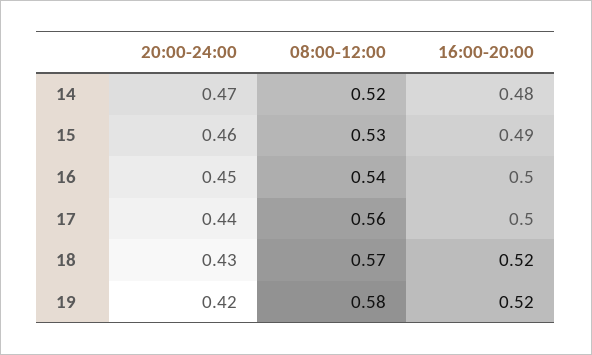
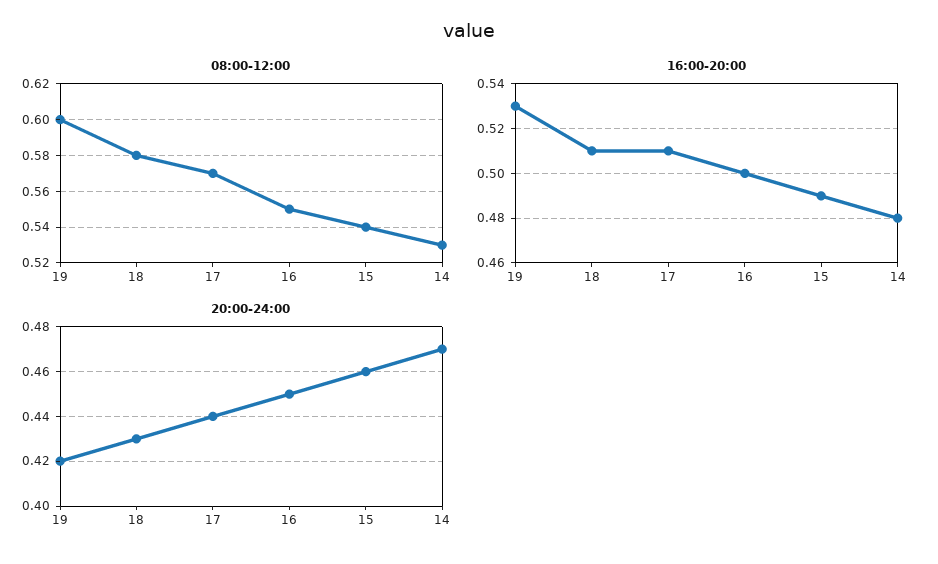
  {
    "20:00-24:00": {
      "14": 0.47,
      "15": 0.46,
      "16": 0.45,
      "17": 0.44,
      "18": 0.43,
      "19": 0.42
    },
    "08:00-12:00": {
-     "14": 0.52,
+     "14": 0.53,
-     "15": 0.53,
+     "15": 0.54,
-     "16": 0.54,
+     "16": 0.55,
-     "17": 0.56,
+     "17": 0.57,
-     "18": 0.57,
+     "18": 0.58,
-     "19": 0.58
+     "19": 0.6
    },
    "16:00-20:00": {
      "14": 0.48,
      "15": 0.49,
      "16": 0.5,
-     "17": 0.5,
+     "17": 0.51,
-     "18": 0.52,
+     "18": 0.51,
-     "19": 0.52
+     "19": 0.53
    }
  }

